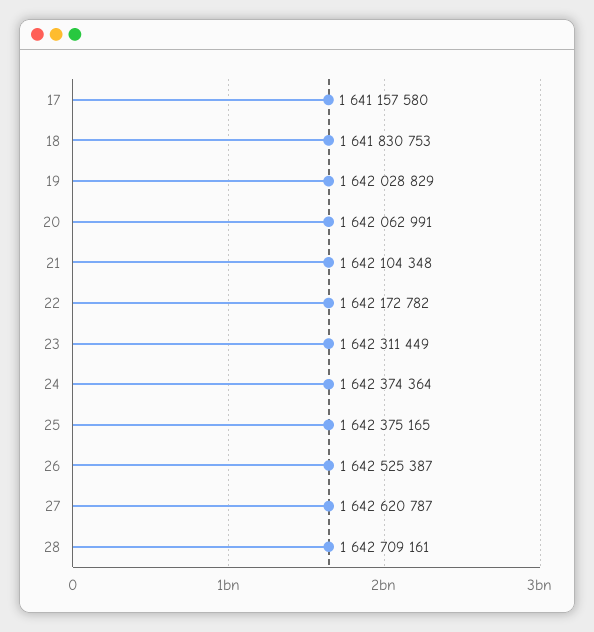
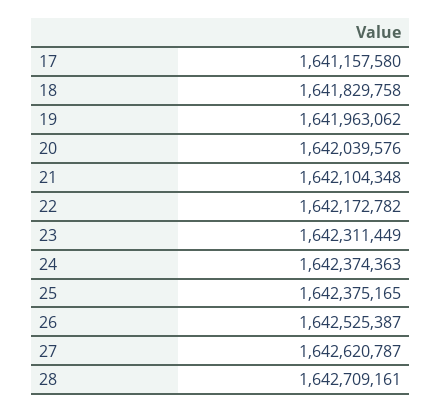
  {
    "17": 1641157580,
-   "18": 1641830753,
+   "18": 1641829758,
-   "19": 1642028829,
+   "19": 1641963062,
-   "20": 1642062991,
+   "20": 1642039576,
    "21": 1642104348,
    "22": 1642172782,
    "23": 1642311449,
-   "24": 1642374364,
+   "24": 1642374363,
    "25": 1642375165,
    "26": 1642525387,
    "27": 1642620787,
    "28": 1642709161
  }

